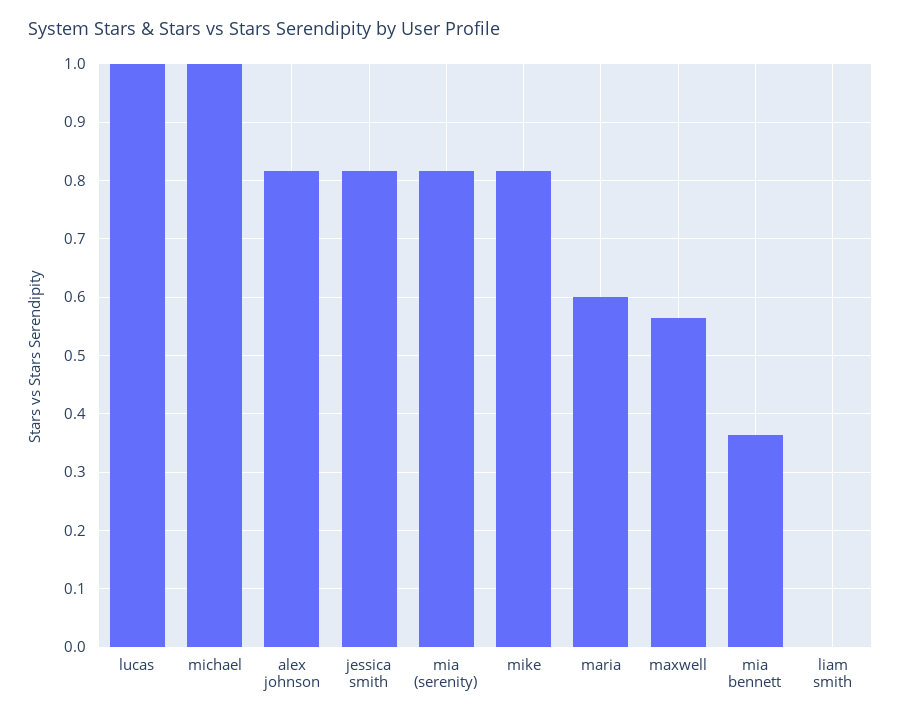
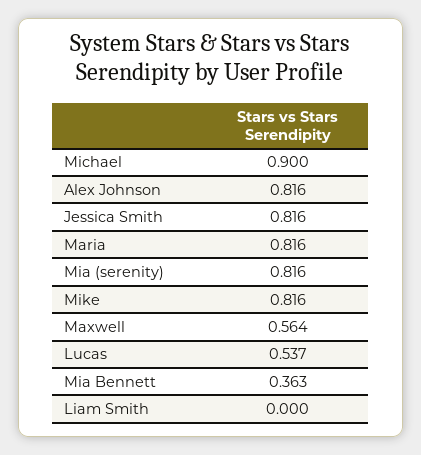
  {
-   "lucas": 1,
+   "lucas": 0.537,
-   "michael": 1,
+   "michael": 0.9,
    "alex johnson": 0.816,
    "jessica smith": 0.816,
    "mia (serenity)": 0.816,
    "mike": 0.816,
-   "maria": 0.6,
+   "maria": 0.816,
    "maxwell": 0.564,
    "mia bennett": 0.363,
    "liam smith": 0
  }

